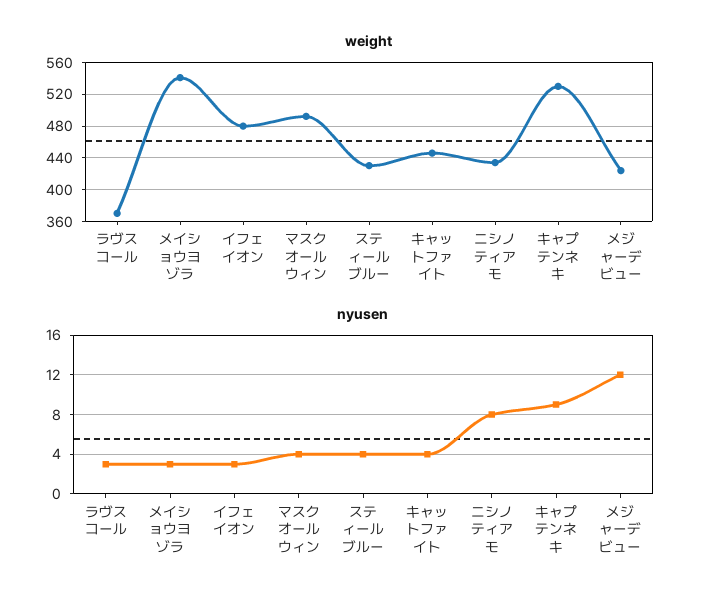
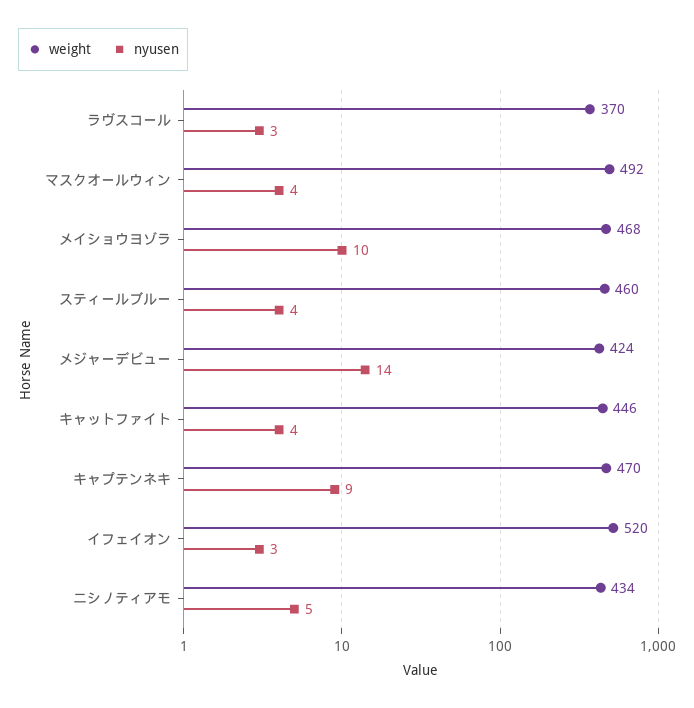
  {
    "weight": {
      "ラヴスコール": 370,
-     "メイショウヨゾラ": 540,
+     "メイショウヨゾラ": 468,
-     "イフェイオン": 480,
+     "イフェイオン": 520,
      "マスクオールウィン": 492,
-     "スティールブルー": 430,
+     "スティールブルー": 460,
      "キャットファイト": 446,
      "ニシノティアモ": 434,
-     "キャプテンネキ": 530,
+     "キャプテンネキ": 470,
      "メジャーデビュー": 424
    },
    "nyusen": {
      "ラヴスコール": 3,
-     "メイショウヨゾラ": 3,
+     "メイショウヨゾラ": 10,
      "イフェイオン": 3,
      "マスクオールウィン": 4,
      "スティールブルー": 4,
      "キャットファイト": 4,
-     "ニシノティアモ": 8,
+     "ニシノティアモ": 5,
      "キャプテンネキ": 9,
-     "メジャーデビュー": 12
+     "メジャーデビュー": 14
    }
  }

